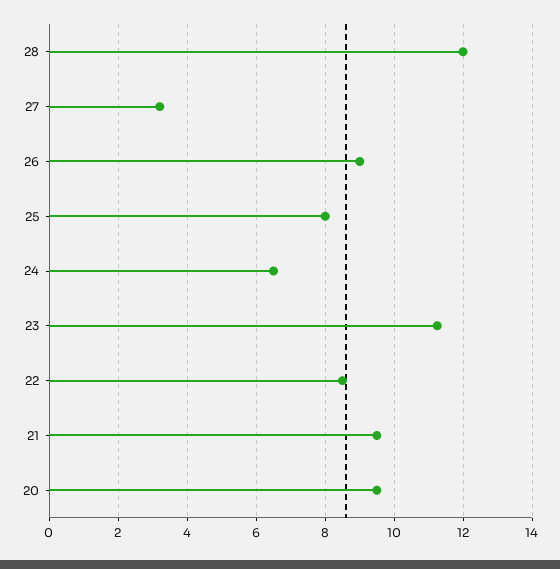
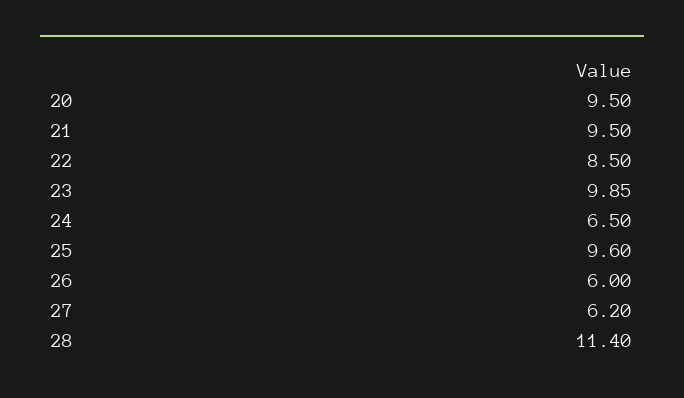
  {
-   "28": 12,
+   "28": 11.4,
-   "27": 3.2,
+   "27": 6.2,
-   "26": 9,
+   "26": 6,
-   "25": 8,
+   "25": 9.6,
    "24": 6.5,
-   "23": 11.2,
+   "23": 9.85,
    "22": 8.5,
    "21": 9.5,
    "20": 9.5
  }

